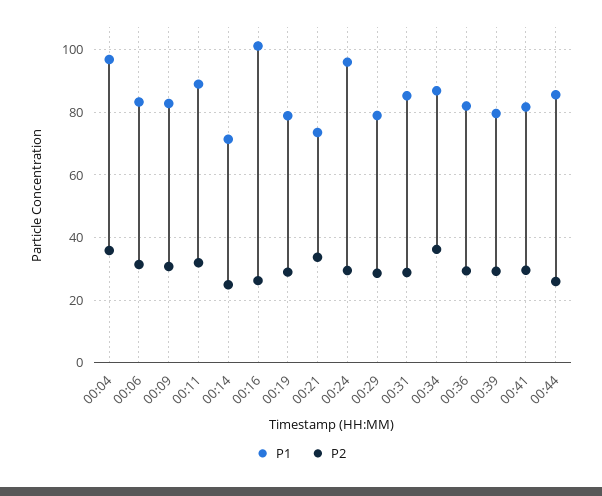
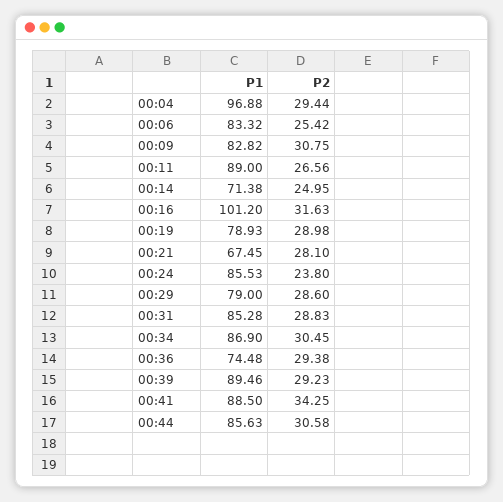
  {
    "P1": {
      "00:04": 96.88,
      "00:06": 83.32,
      "00:09": 82.82,
      "00:11": 89,
      "00:14": 71.38,
      "00:16": 101.2,
      "00:19": 78.93,
-     "00:21": 74,
+     "00:21": 67.45,
-     "00:24": 96,
+     "00:24": 85.53,
      "00:29": 79,
      "00:31": 85.28,
      "00:34": 86.9,
-     "00:36": 82,
+     "00:36": 74.48,
-     "00:39": 80,
+     "00:39": 89.46,
-     "00:41": 82,
+     "00:41": 88.5,
      "00:44": 85.63
    },
    "P2": {
-     "00:04": 36,
+     "00:04": 29.44,
-     "00:06": 32,
+     "00:06": 25.42,
      "00:09": 30.75,
-     "00:11": 32,
+     "00:11": 26.56,
      "00:14": 24.95,
-     "00:16": 26,
+     "00:16": 31.63,
      "00:19": 28.98,
-     "00:21": 34,
+     "00:21": 28.1,
-     "00:24": 30,
+     "00:24": 23.8,
      "00:29": 28.6,
      "00:31": 28.83,
-     "00:34": 36,
+     "00:34": 30.45,
      "00:36": 29.38,
      "00:39": 29.23,
-     "00:41": 30,
+     "00:41": 34.25,
-     "00:44": 26
+     "00:44": 30.58
    }
  }

